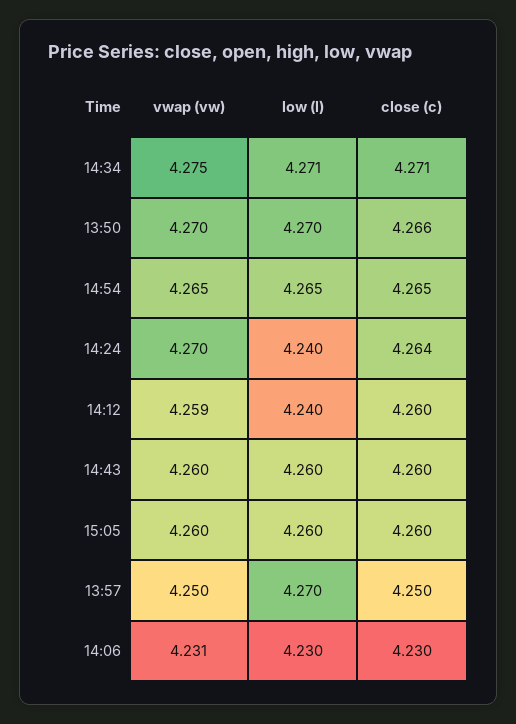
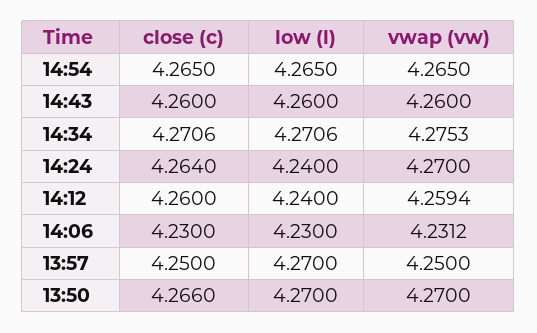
  {
    "vwap (vw)": {
      "14:34": 4.2753,
      "13:50": 4.27,
      "14:54": 4.265,
      "14:24": 4.27,
      "14:12": 4.2594,
      "14:43": 4.26,
-     "15:05": 4.26,
      "13:57": 4.25,
      "14:06": 4.2312
    },
    "low (l)": {
      "14:34": 4.2706,
      "13:50": 4.27,
      "14:54": 4.265,
      "14:24": 4.24,
      "14:12": 4.24,
      "14:43": 4.26,
-     "15:05": 4.26,
      "13:57": 4.27,
      "14:06": 4.23
    },
    "close (c)": {
      "14:34": 4.2706,
      "13:50": 4.266,
      "14:54": 4.265,
      "14:24": 4.264,
      "14:12": 4.26,
      "14:43": 4.26,
-     "15:05": 4.26,
      "13:57": 4.25,
      "14:06": 4.23
    }
  }

